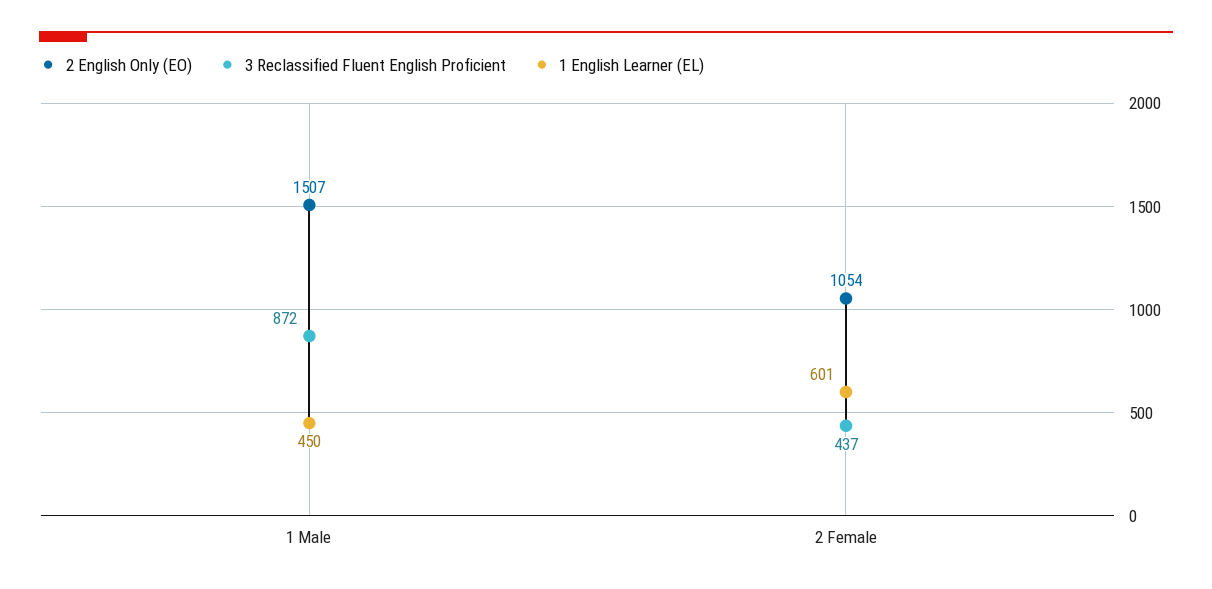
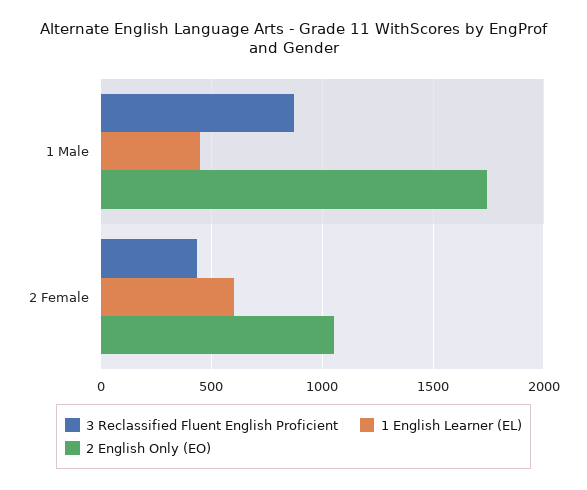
  {
    "2 English Only (EO)": {
-     "1 Male": 1507,
+     "1 Male": 1750,
      "2 Female": 1054
    },
    "3 Reclassified Fluent English Proficient": {
      "1 Male": 872,
      "2 Female": 437
    },
    "1 English Learner (EL)": {
      "1 Male": 450,
      "2 Female": 601
    }
  }

